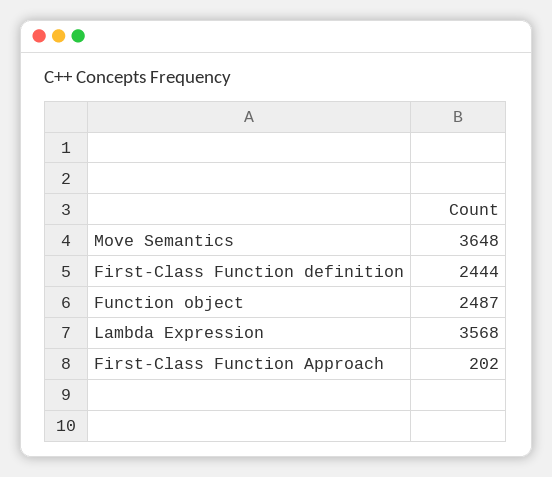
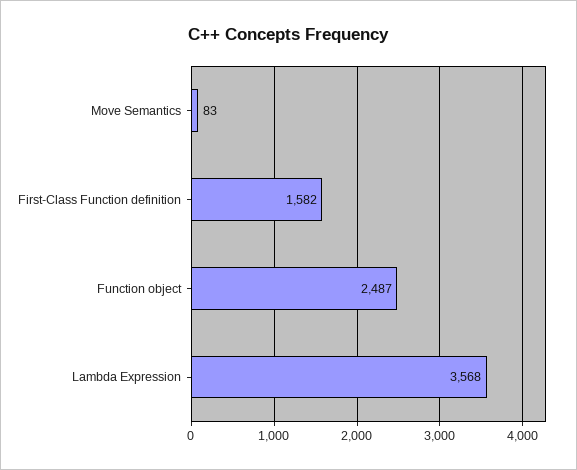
  {
-   "Move Semantics": 3648,
+   "Move Semantics": 83,
-   "First-Class Function definition": 2444,
+   "First-Class Function definition": 1582,
    "Function object": 2487,
-   "Lambda Expression": 3568,
+   "Lambda Expression": 3568
-   "First-Class Function Approach": 202
  }

